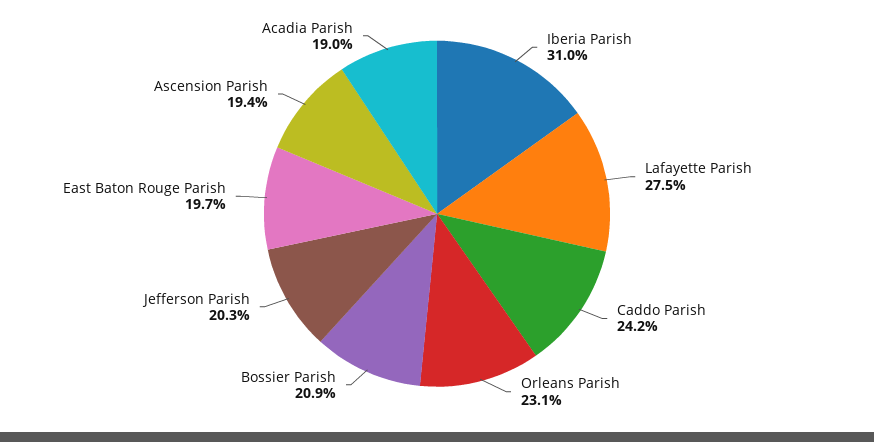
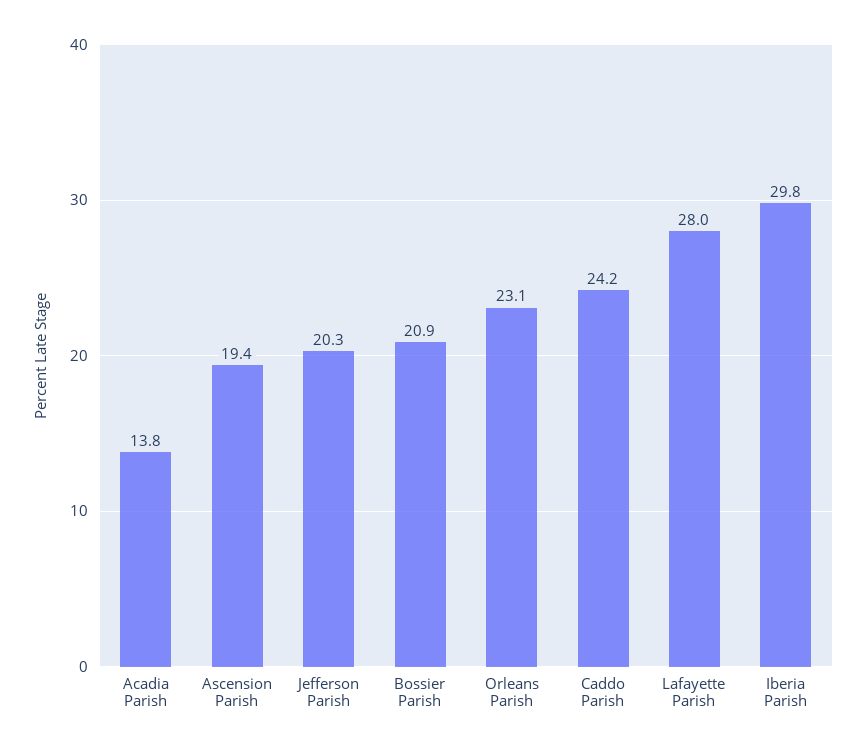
  {
-   "Iberia Parish": 31,
+   "Iberia Parish": 29.8,
-   "Lafayette Parish": 27.5,
+   "Lafayette Parish": 28,
    "Caddo Parish": 24.2,
    "Orleans Parish": 23.1,
    "Bossier Parish": 20.9,
    "Jefferson Parish": 20.3,
-   "East Baton Rouge Parish": 19.7,
    "Ascension Parish": 19.4,
-   "Acadia Parish": 19
+   "Acadia Parish": 13.8
  }

